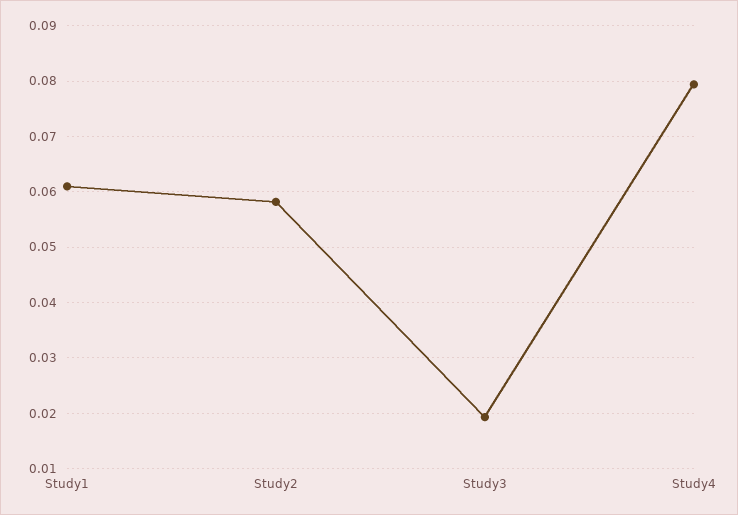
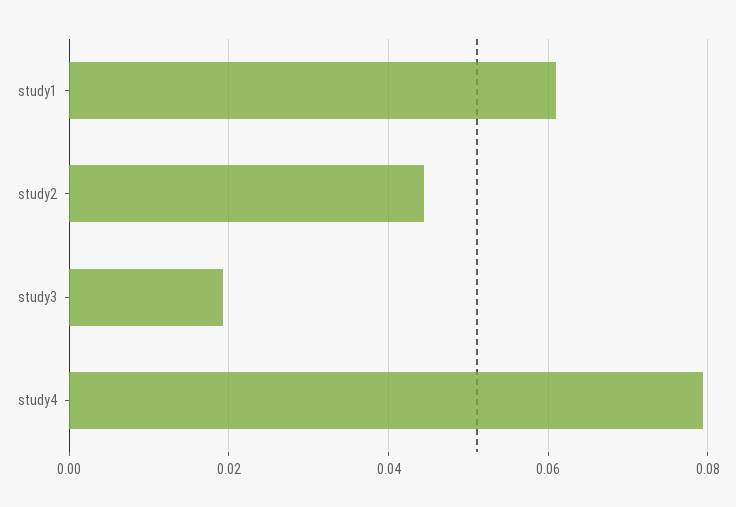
  {
    "Study1": 0.062,
-   "Study2": 0.058,
+   "Study2": 0.044,
    "Study3": 0.02,
    "Study4": 0.08
  }

